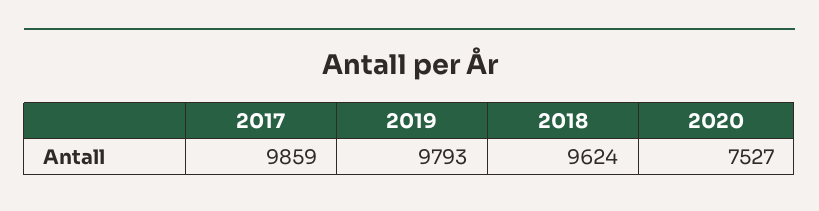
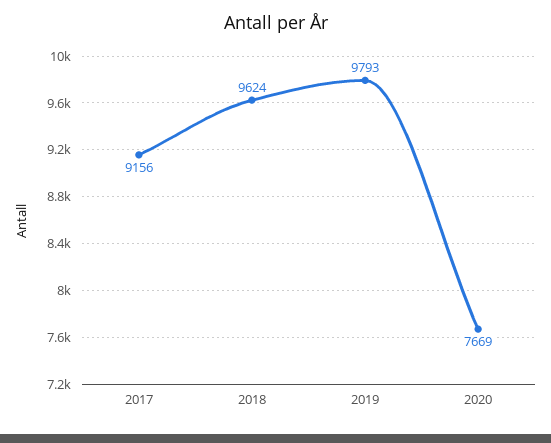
  {
-   "2017": 9859,
+   "2017": 9156,
    "2019": 9793,
    "2018": 9624,
-   "2020": 7527
+   "2020": 7669
  }

